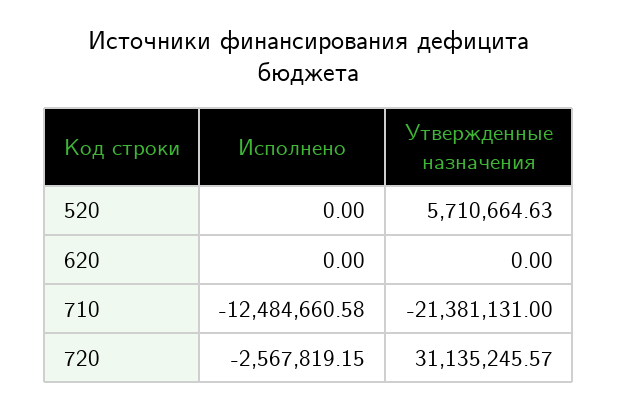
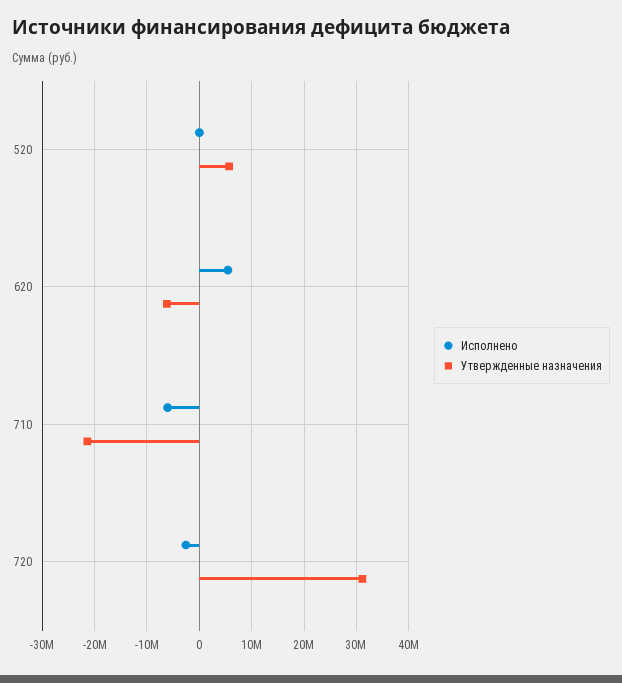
  {
    "Исполнено": {
      "520": 0,
-     "620": 0,
+     "620": 6000000,
-     "710": -12484660.58,
+     "710": -6000000,
      "720": -2567819.15
    },
    "Утвержденные назначения": {
      "520": 5710664.63,
-     "620": 0,
+     "620": -6000000,
      "710": -21381131,
      "720": 31135245.57
    }
  }

